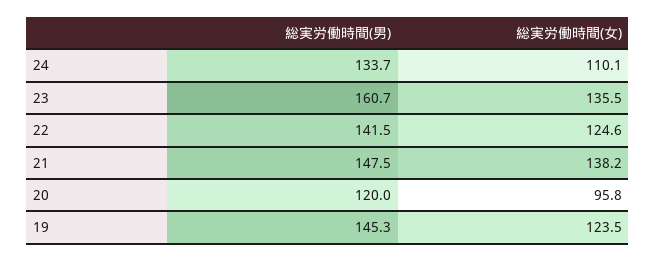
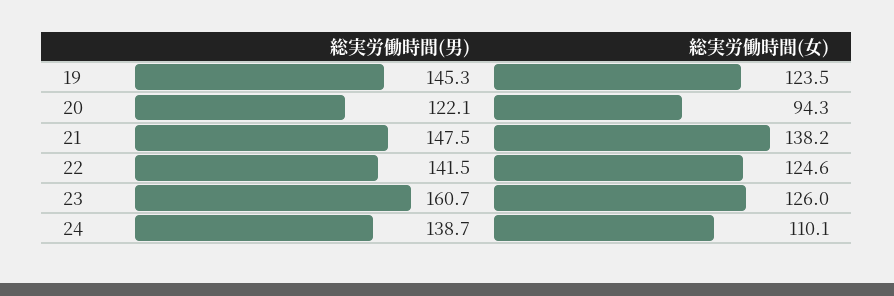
  {
    "総実労働時間(男)": {
-     "24": 133.7,
+     "24": 138.7,
      "23": 160.7,
      "22": 141.5,
      "21": 147.5,
-     "20": 120,
+     "20": 122.1,
      "19": 145.3
    },
    "総実労働時間(女)": {
      "24": 110.1,
-     "23": 135.5,
+     "23": 126,
      "22": 124.6,
      "21": 138.2,
-     "20": 95.8,
+     "20": 94.3,
      "19": 123.5
    }
  }

